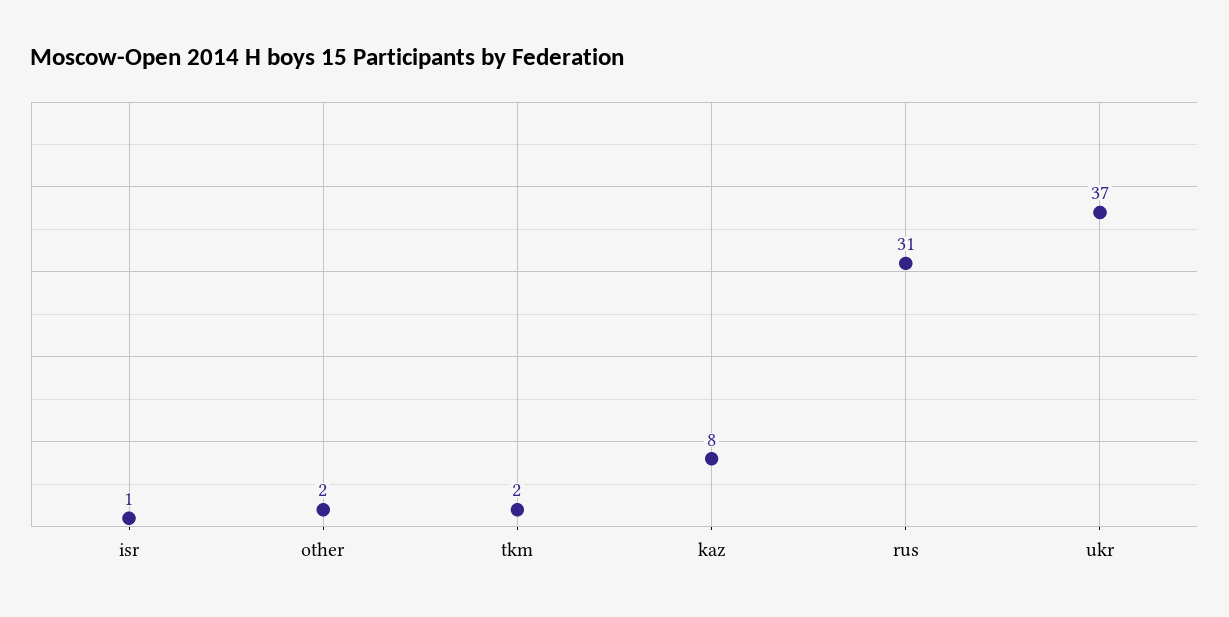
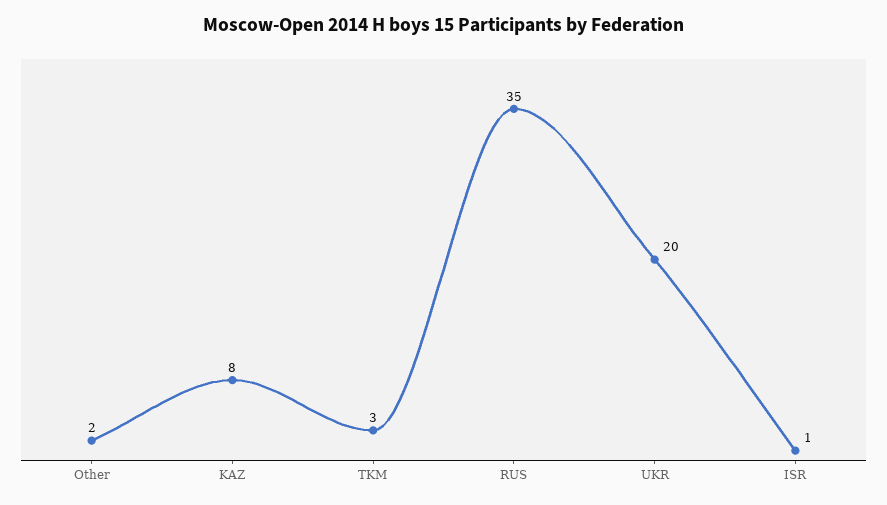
  {
    "isr": 1,
    "other": 2,
-   "tkm": 2,
+   "tkm": 3,
    "kaz": 8,
-   "rus": 31,
+   "rus": 35,
-   "ukr": 37
+   "ukr": 20
  }

